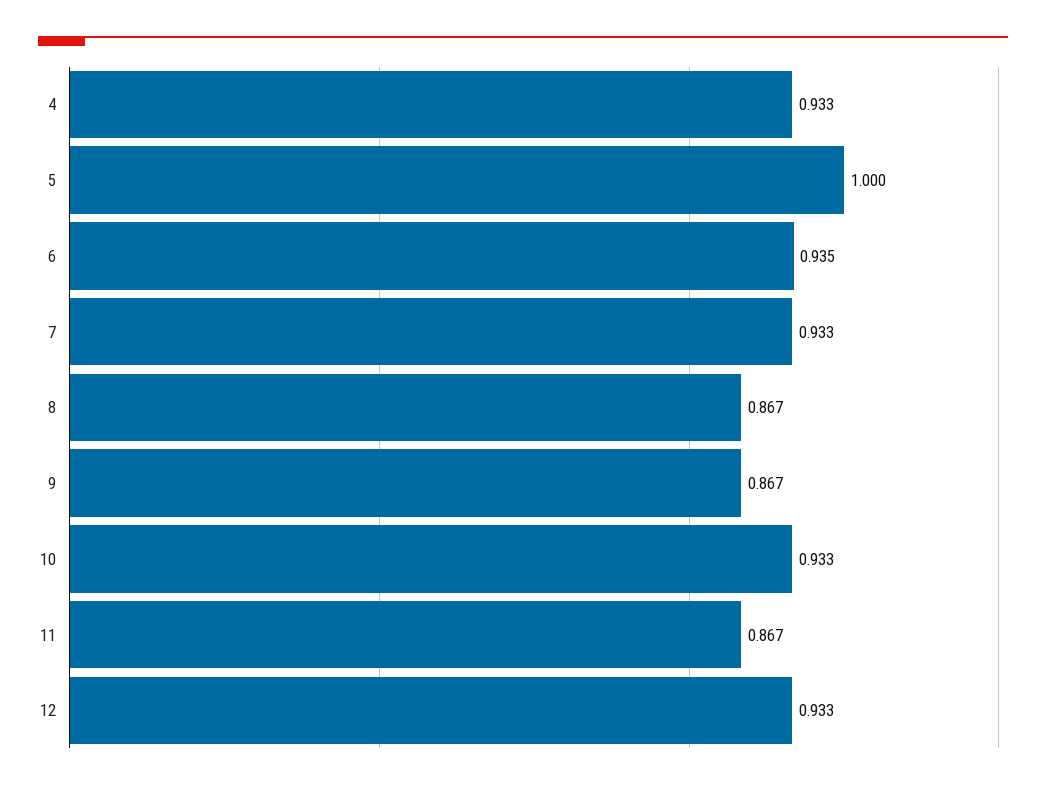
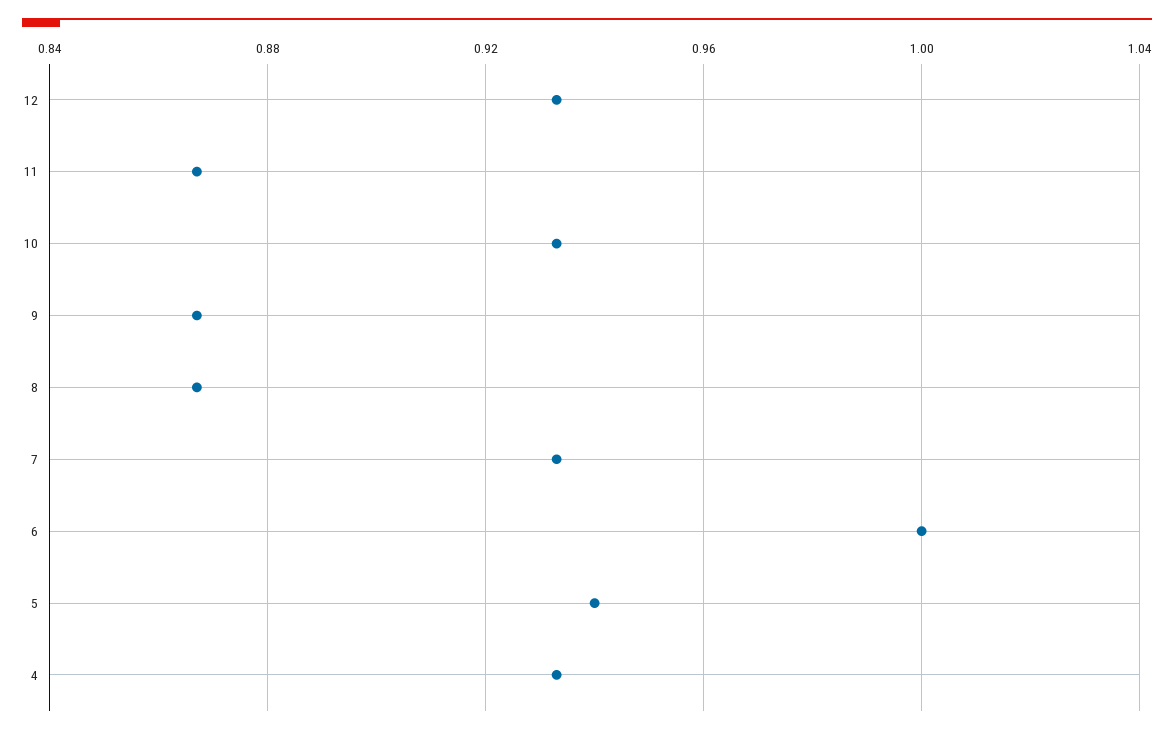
  {
    "4": 0.933,
-   "5": 1,
+   "5": 0.94,
-   "6": 0.935,
+   "6": 1,
    "7": 0.933,
    "8": 0.867,
    "9": 0.867,
    "10": 0.933,
    "11": 0.867,
    "12": 0.933
  }

